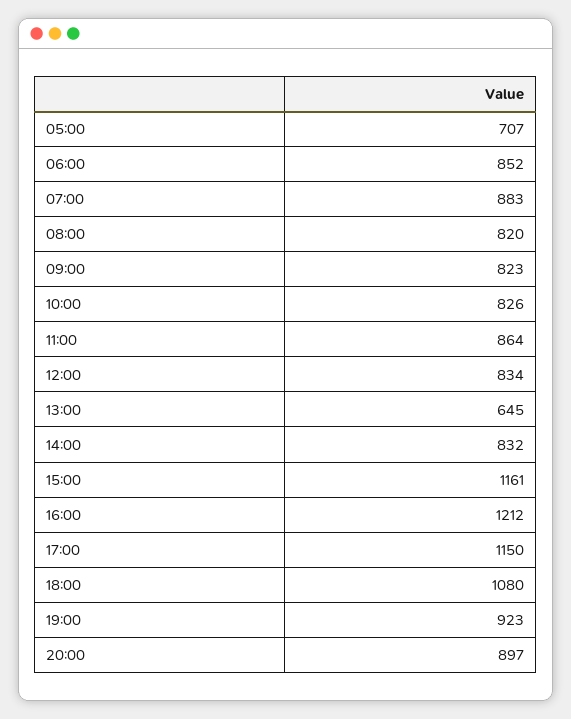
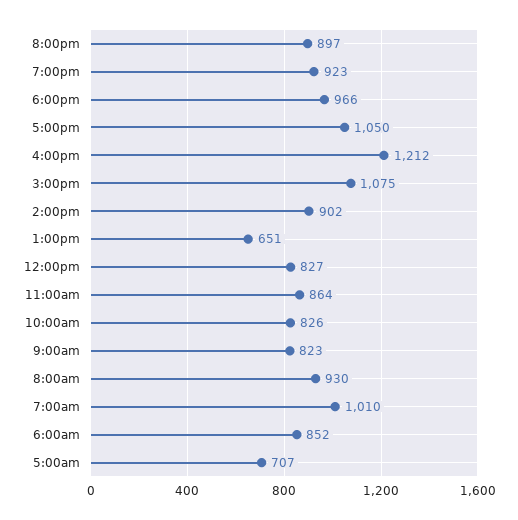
  {
    "05:00": 707,
    "06:00": 852,
-   "07:00": 883,
+   "07:00": 1010,
-   "08:00": 820,
+   "08:00": 930,
    "09:00": 823,
    "10:00": 826,
    "11:00": 864,
-   "12:00": 834,
+   "12:00": 827,
-   "13:00": 645,
+   "13:00": 651,
-   "14:00": 832,
+   "14:00": 902,
-   "15:00": 1161,
+   "15:00": 1075,
    "16:00": 1212,
-   "17:00": 1150,
+   "17:00": 1050,
-   "18:00": 1080,
+   "18:00": 966,
    "19:00": 923,
    "20:00": 897
  }

